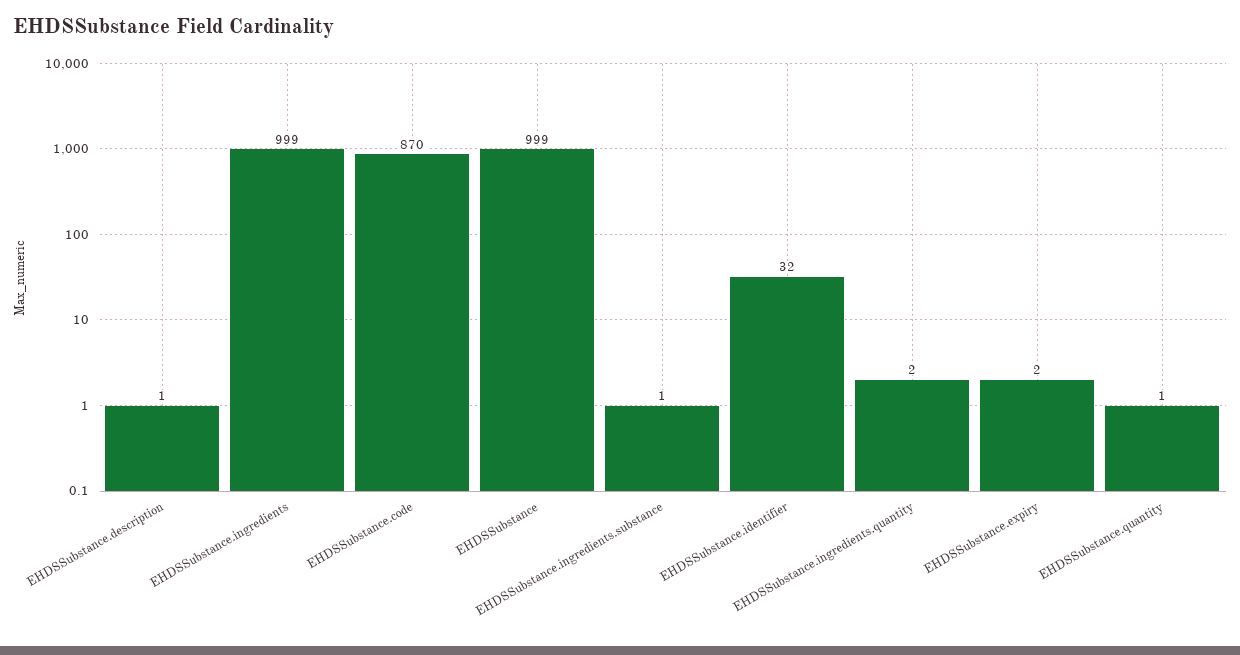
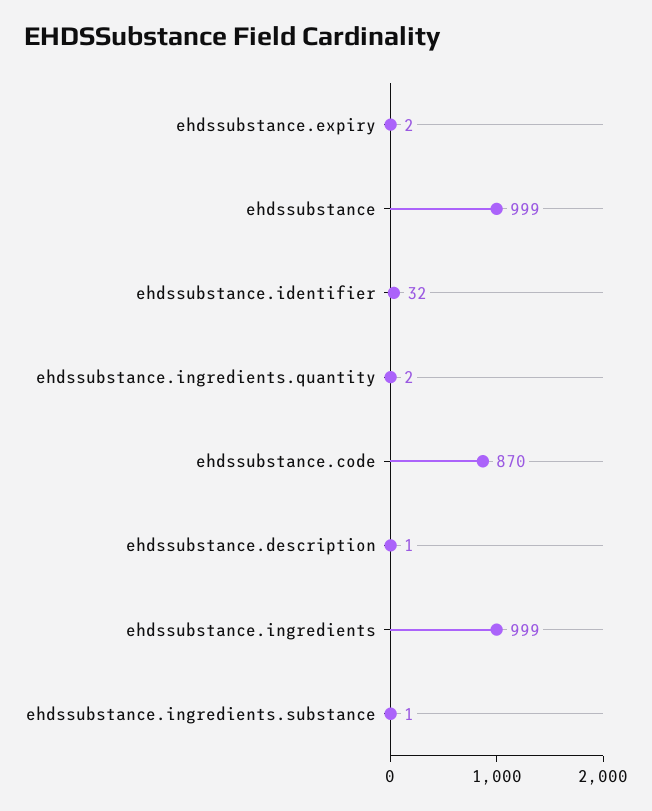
  {
    "EHDSSubstance.description": 1,
    "EHDSSubstance.ingredients": 999,
    "EHDSSubstance.code": 870,
    "EHDSSubstance": 999,
    "EHDSSubstance.ingredients.substance": 1,
    "EHDSSubstance.identifier": 32,
    "EHDSSubstance.ingredients.quantity": 2,
-   "EHDSSubstance.expiry": 2,
+   "EHDSSubstance.expiry": 2
-   "EHDSSubstance.quantity": 1
  }

